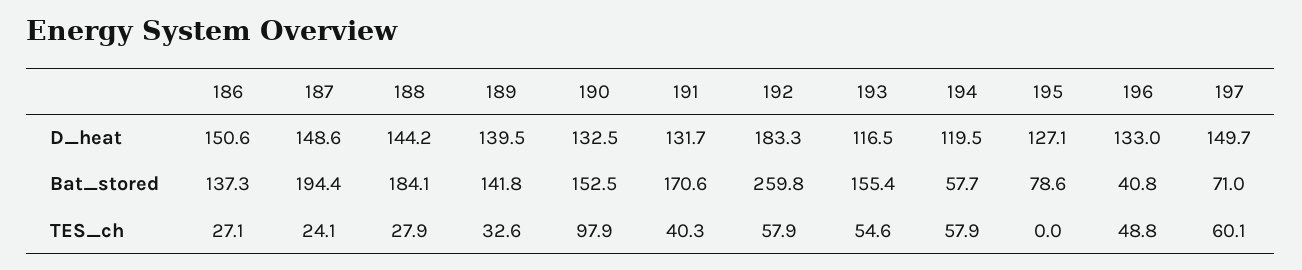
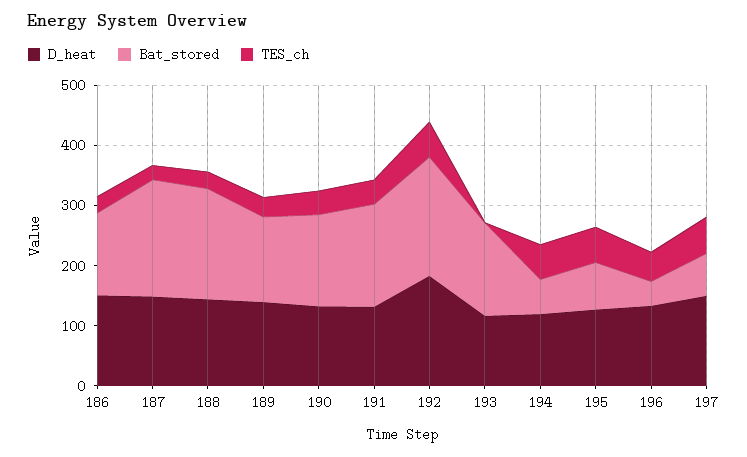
  {
    "D_heat": {
      "186": 150.6,
      "187": 148.6,
      "188": 144.2,
      "189": 139.5,
      "190": 132.5,
      "191": 131.7,
      "192": 183.3,
      "193": 116.5,
      "194": 119.5,
      "195": 127.1,
      "196": 133,
      "197": 149.7
    },
    "Bat_stored": {
      "186": 137.3,
      "187": 194.4,
      "188": 184.1,
      "189": 141.8,
      "190": 152.5,
      "191": 170.6,
-     "192": 259.8,
+     "192": 200,
      "193": 155.4,
      "194": 57.7,
      "195": 78.6,
      "196": 40.8,
      "197": 71
    },
    "TES_ch": {
      "186": 27.1,
      "187": 24.1,
      "188": 27.9,
      "189": 32.6,
-     "190": 97.9,
+     "190": 40,
      "191": 40.3,
      "192": 57.9,
-     "193": 54.6,
+     "193": 0,
      "194": 57.9,
-     "195": 0,
+     "195": 60,
      "196": 48.8,
      "197": 60.1
    }
  }

